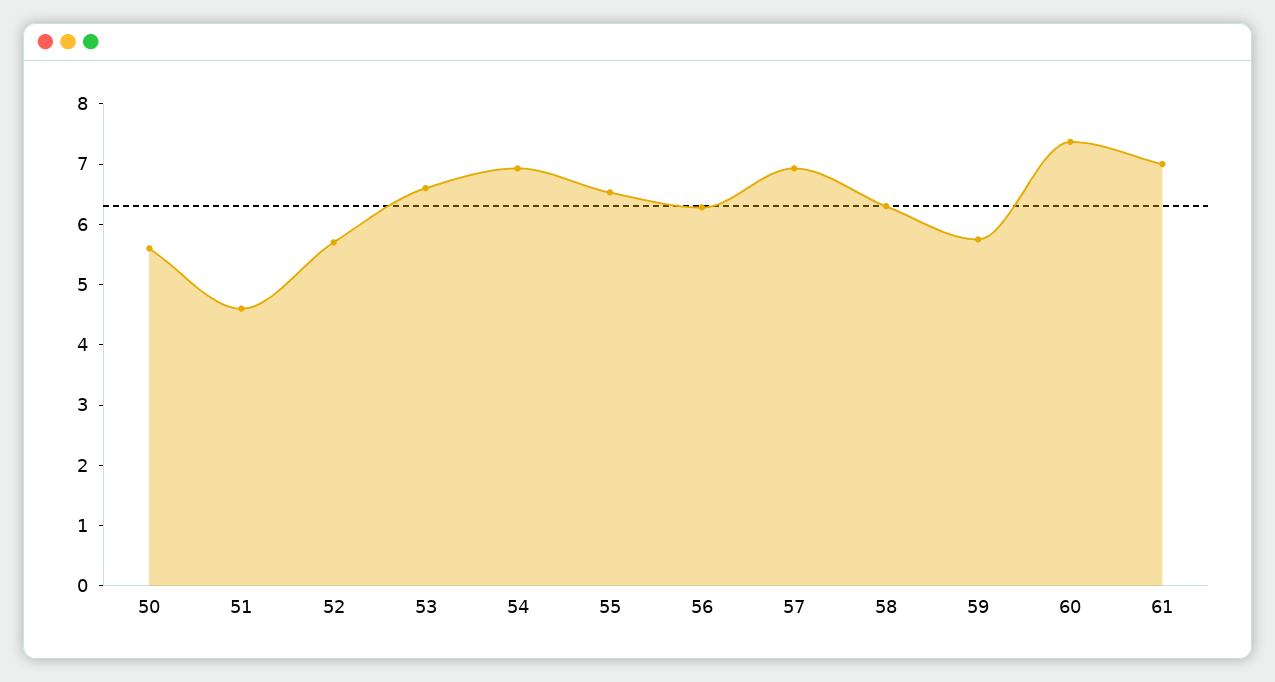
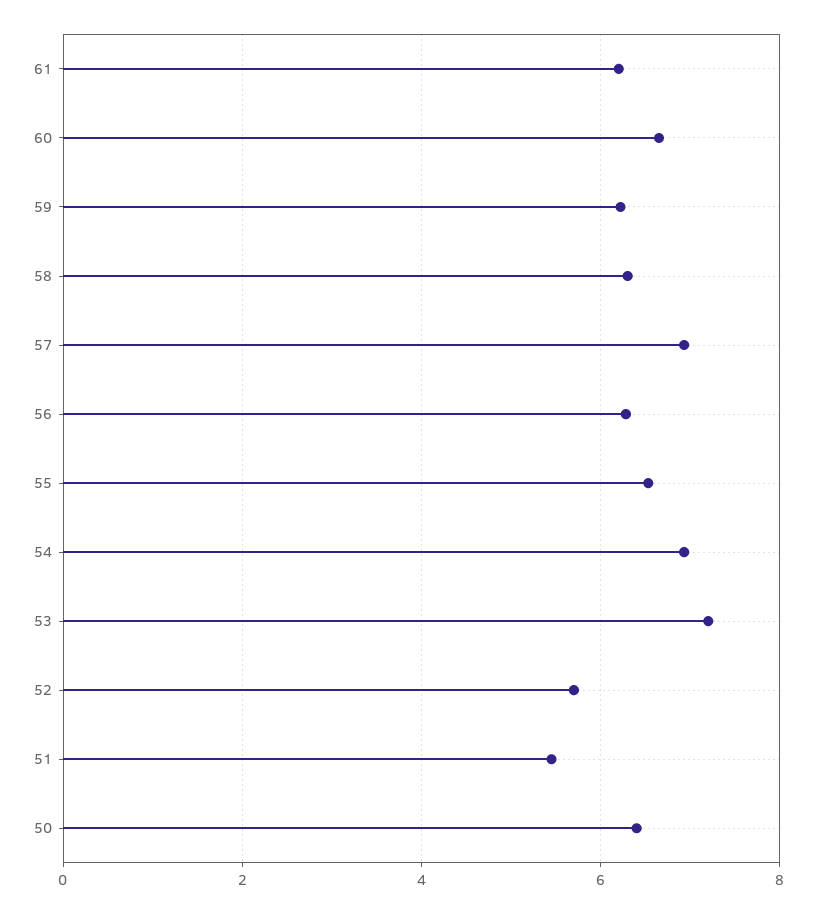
  {
-   "50": 5.6,
+   "50": 6.4,
-   "51": 4.6,
+   "51": 5.4,
    "52": 5.8,
-   "53": 6.6,
+   "53": 7.2,
    "54": 7,
    "55": 6.6,
    "56": 6.2,
    "57": 7,
    "58": 6.4,
-   "59": 5.8,
+   "59": 6.2,
-   "60": 7.4,
+   "60": 6.6,
-   "61": 7
+   "61": 6.2
  }

